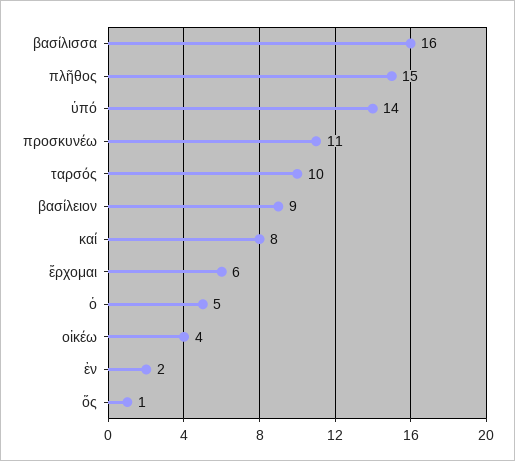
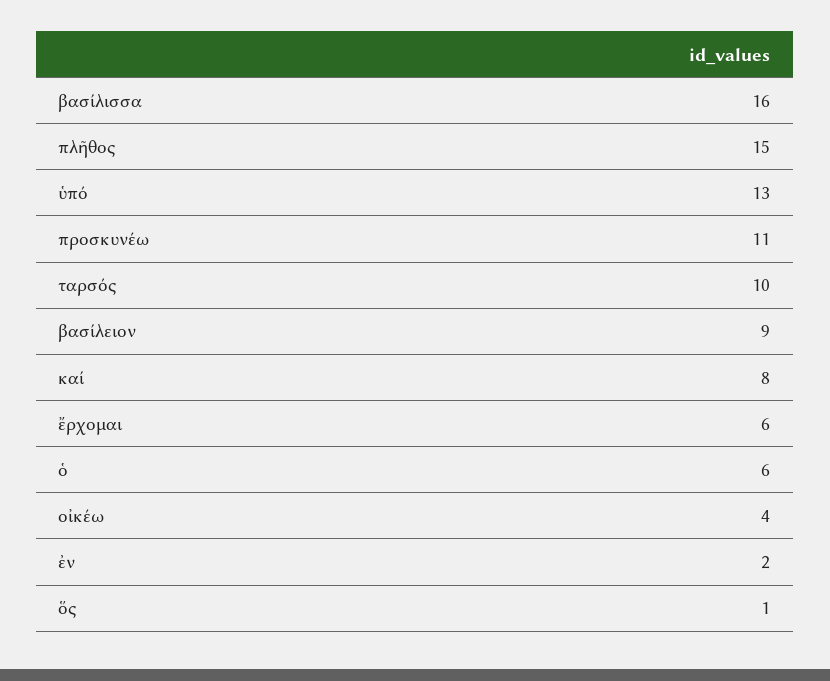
  {
    "βασίλισσα": 16,
    "πλῆθος": 15,
-   "ὑπό": 14,
+   "ὑπό": 13,
    "προσκυνέω": 11,
    "ταρσός": 10,
    "βασίλειον": 9,
    "καί": 8,
    "ἔρχομαι": 6,
-   "ὁ": 5,
+   "ὁ": 6,
    "οἰκέω": 4,
    "ἐν": 2,
    "ὅς": 1
  }

